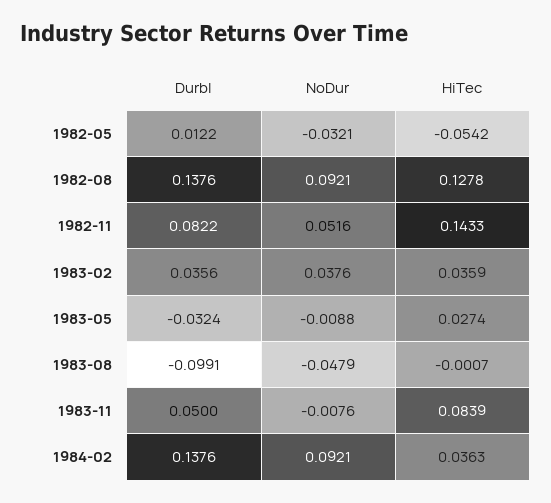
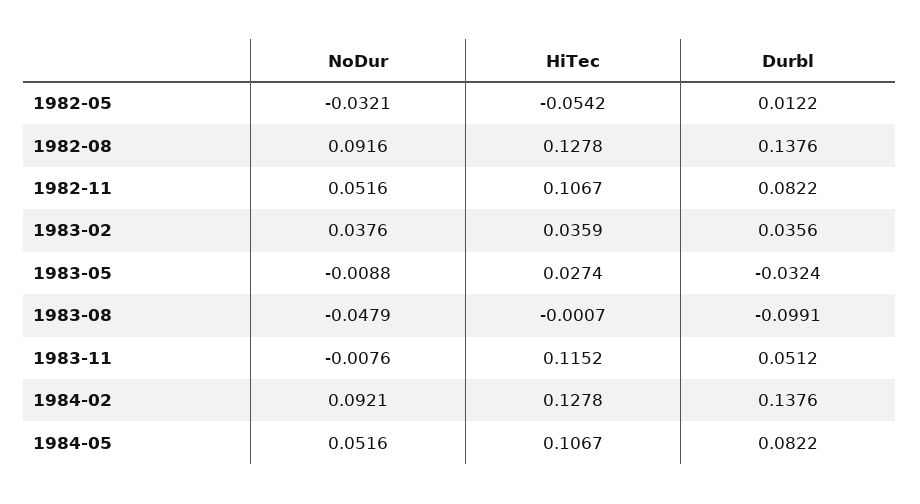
  {
    "Durbl": {
      "1982-05": 0.0122,
      "1982-08": 0.1376,
      "1982-11": 0.0822,
      "1983-02": 0.0356,
      "1983-05": -0.0324,
      "1983-08": -0.0991,
-     "1983-11": 0.05,
+     "1983-11": 0.0512,
-     "1984-02": 0.1376
+     "1984-02": 0.1376,
+     "1984-05": 0.0822
    },
    "NoDur": {
      "1982-05": -0.0321,
-     "1982-08": 0.0921,
+     "1982-08": 0.0916,
      "1982-11": 0.0516,
      "1983-02": 0.0376,
      "1983-05": -0.0088,
      "1983-08": -0.0479,
      "1983-11": -0.0076,
-     "1984-02": 0.0921
+     "1984-02": 0.0921,
+     "1984-05": 0.0516
    },
    "HiTec": {
      "1982-05": -0.0542,
      "1982-08": 0.1278,
-     "1982-11": 0.1433,
+     "1982-11": 0.1067,
      "1983-02": 0.0359,
      "1983-05": 0.0274,
      "1983-08": -0.0007,
-     "1983-11": 0.0839,
+     "1983-11": 0.1152,
-     "1984-02": 0.0363
+     "1984-02": 0.1278,
+     "1984-05": 0.1067
    }
  }

